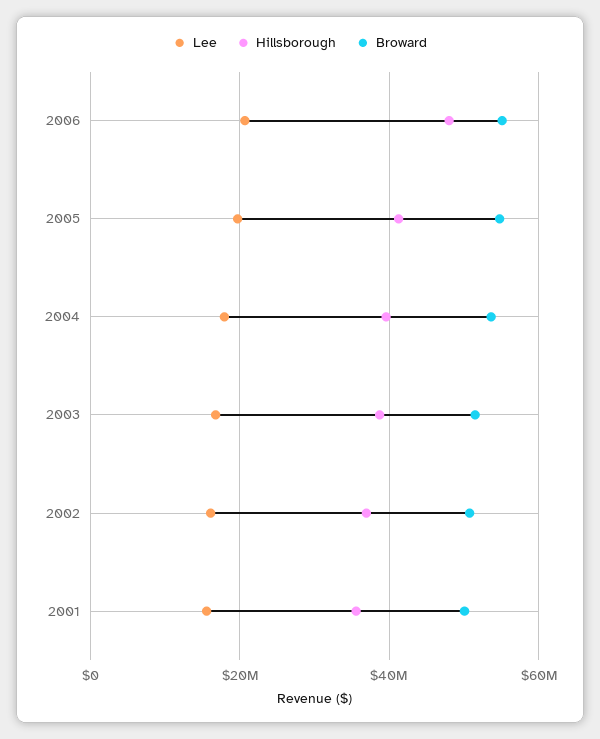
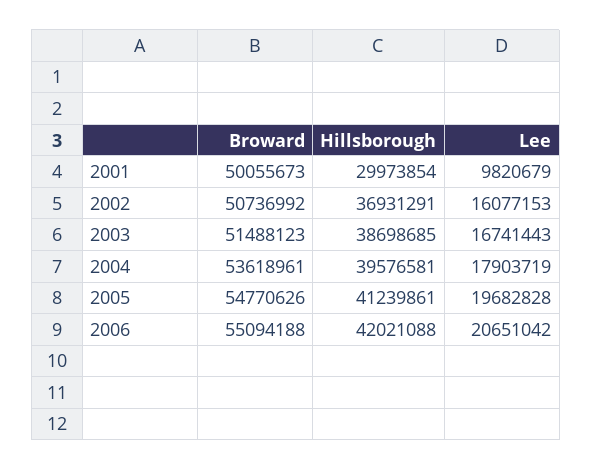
  {
    "Lee": {
      "2006": 20651042,
      "2005": 19682828,
      "2004": 17903719,
      "2003": 16741443,
      "2002": 16077153,
-     "2001": 16000000
+     "2001": 9820679
    },
    "Hillsborough": {
-     "2006": 48000000,
+     "2006": 42021088,
      "2005": 41239861,
      "2004": 39576581,
      "2003": 38698685,
      "2002": 36931291,
-     "2001": 36000000
+     "2001": 29973854
    },
    "Broward": {
      "2006": 55094188,
      "2005": 54770626,
      "2004": 53618961,
      "2003": 51488123,
      "2002": 50736992,
      "2001": 50055673
    }
  }

